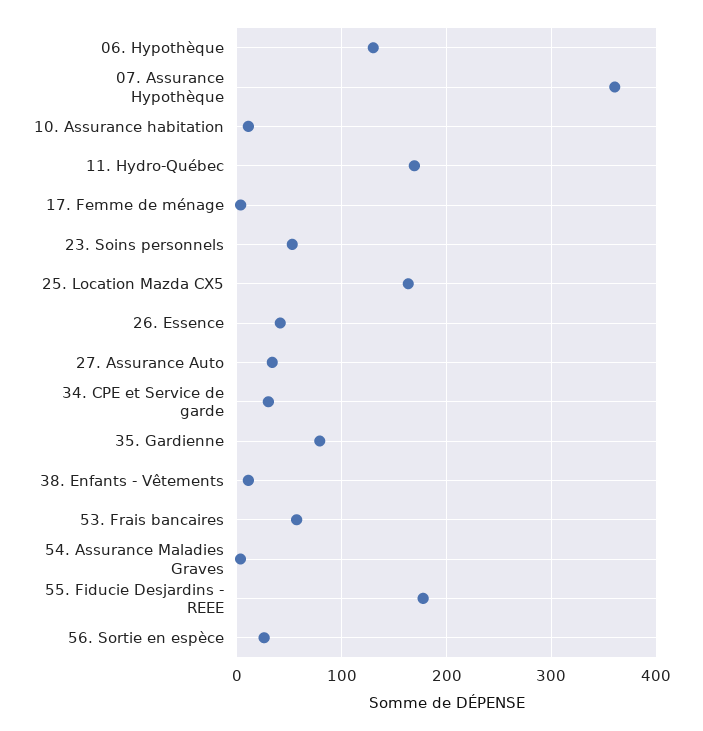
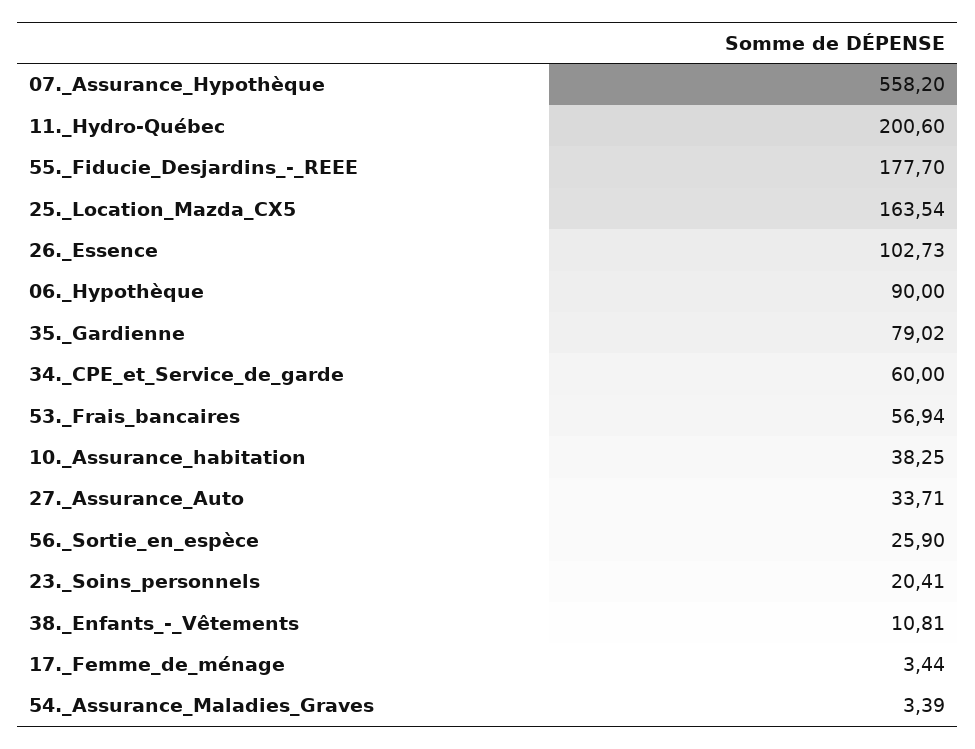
  {
-   "06. Hypothèque": 130,
+   "06. Hypothèque": 90,
-   "07. Assurance Hypothèque": 360,
+   "07. Assurance Hypothèque": 558.2,
-   "10. Assurance habitation": 10,
+   "10. Assurance habitation": 38.25,
-   "11. Hydro-Québec": 170,
+   "11. Hydro-Québec": 200.6,
    "17. Femme de ménage": 3.44,
-   "23. Soins personnels": 50,
+   "23. Soins personnels": 20.41,
    "25. Location Mazda CX5": 163.54,
-   "26. Essence": 40,
+   "26. Essence": 102.73,
    "27. Assurance Auto": 33.71,
-   "34. CPE et Service de garde": 30,
+   "34. CPE et Service de garde": 60,
    "35. Gardienne": 79.02,
    "38. Enfants - Vêtements": 10.81,
    "53. Frais bancaires": 56.94,
    "54. Assurance Maladies Graves": 3.39,
    "55. Fiducie Desjardins - REEE": 177.7,
    "56. Sortie en espèce": 25.9
  }

